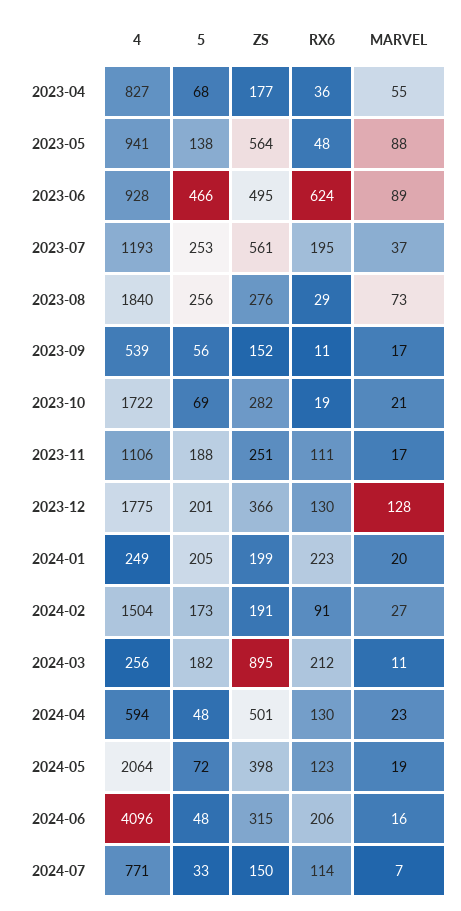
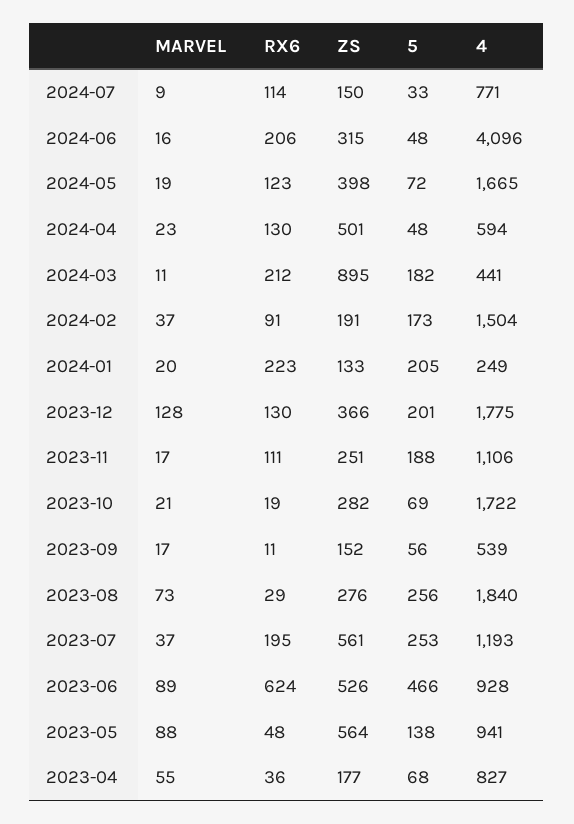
  {
    "4": {
      "2023-04": 827,
      "2023-05": 941,
      "2023-06": 928,
      "2023-07": 1193,
      "2023-08": 1840,
      "2023-09": 539,
      "2023-10": 1722,
      "2023-11": 1106,
      "2023-12": 1775,
      "2024-01": 249,
      "2024-02": 1504,
-     "2024-03": 256,
+     "2024-03": 441,
      "2024-04": 594,
-     "2024-05": 2064,
+     "2024-05": 1665,
      "2024-06": 4096,
      "2024-07": 771
    },
    "5": {
      "2023-04": 68,
      "2023-05": 138,
      "2023-06": 466,
      "2023-07": 253,
      "2023-08": 256,
      "2023-09": 56,
      "2023-10": 69,
      "2023-11": 188,
      "2023-12": 201,
      "2024-01": 205,
      "2024-02": 173,
      "2024-03": 182,
      "2024-04": 48,
      "2024-05": 72,
      "2024-06": 48,
      "2024-07": 33
    },
    "ZS": {
      "2023-04": 177,
      "2023-05": 564,
-     "2023-06": 495,
+     "2023-06": 526,
      "2023-07": 561,
      "2023-08": 276,
      "2023-09": 152,
      "2023-10": 282,
      "2023-11": 251,
      "2023-12": 366,
-     "2024-01": 199,
+     "2024-01": 133,
      "2024-02": 191,
      "2024-03": 895,
      "2024-04": 501,
      "2024-05": 398,
      "2024-06": 315,
      "2024-07": 150
    },
    "RX6": {
      "2023-04": 36,
      "2023-05": 48,
      "2023-06": 624,
      "2023-07": 195,
      "2023-08": 29,
      "2023-09": 11,
      "2023-10": 19,
      "2023-11": 111,
      "2023-12": 130,
      "2024-01": 223,
      "2024-02": 91,
      "2024-03": 212,
      "2024-04": 130,
      "2024-05": 123,
      "2024-06": 206,
      "2024-07": 114
    },
    "MARVEL": {
      "2023-04": 55,
      "2023-05": 88,
      "2023-06": 89,
      "2023-07": 37,
      "2023-08": 73,
      "2023-09": 17,
      "2023-10": 21,
      "2023-11": 17,
      "2023-12": 128,
      "2024-01": 20,
-     "2024-02": 27,
+     "2024-02": 37,
      "2024-03": 11,
      "2024-04": 23,
      "2024-05": 19,
      "2024-06": 16,
-     "2024-07": 7
+     "2024-07": 9
    }
  }

